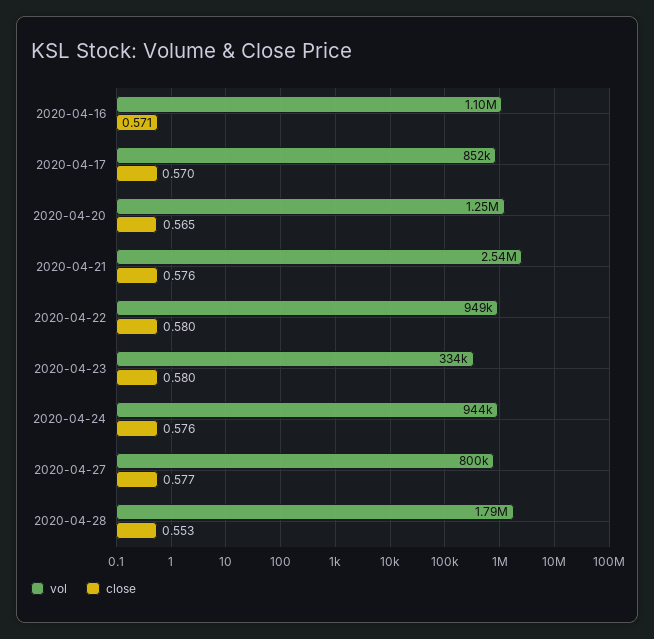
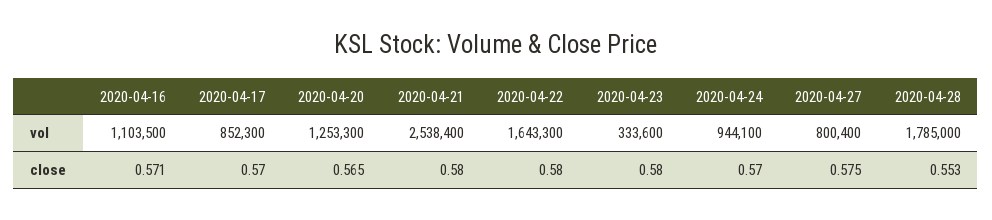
  {
    "vol": {
      "2020-04-16": 1103500,
      "2020-04-17": 852300,
      "2020-04-20": 1253300,
      "2020-04-21": 2538400,
-     "2020-04-22": 949000,
+     "2020-04-22": 1643300,
      "2020-04-23": 333600,
      "2020-04-24": 944100,
      "2020-04-27": 800400,
      "2020-04-28": 1785000
    },
    "close": {
      "2020-04-16": 0.571,
      "2020-04-17": 0.57,
      "2020-04-20": 0.565,
-     "2020-04-21": 0.576,
+     "2020-04-21": 0.58,
      "2020-04-22": 0.58,
      "2020-04-23": 0.58,
-     "2020-04-24": 0.576,
+     "2020-04-24": 0.57,
-     "2020-04-27": 0.577,
+     "2020-04-27": 0.575,
      "2020-04-28": 0.553
    }
  }

